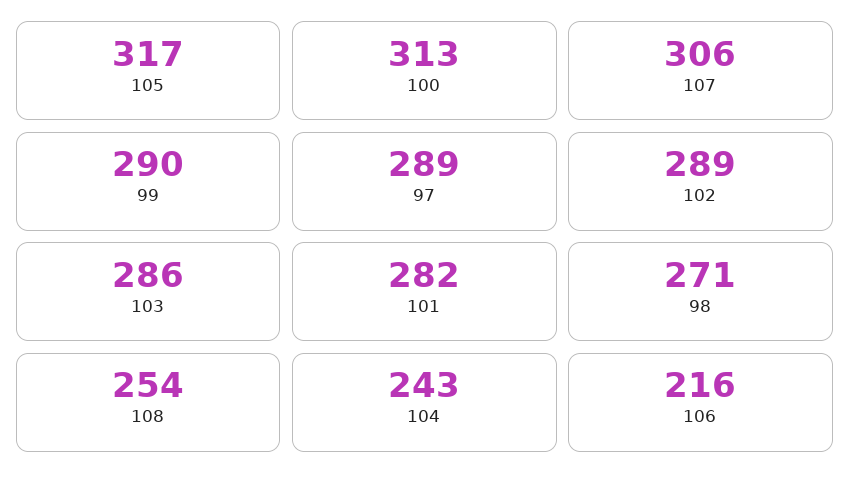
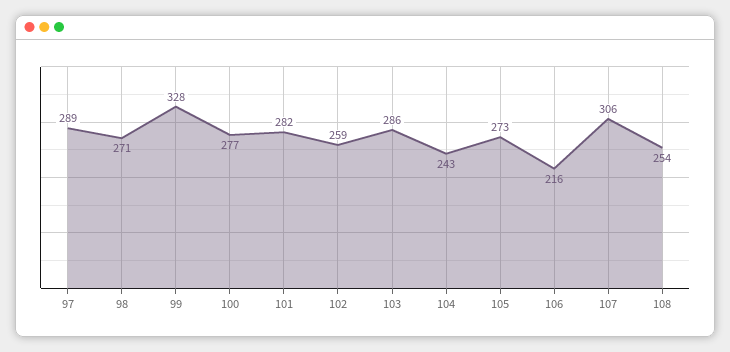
  {
-   "105": 317,
+   "105": 273,
-   "100": 313,
+   "100": 277,
    "107": 306,
-   "99": 290,
+   "99": 328,
    "97": 289,
-   "102": 289,
+   "102": 259,
    "103": 286,
    "101": 282,
    "98": 271,
    "108": 254,
    "104": 243,
    "106": 216
  }

